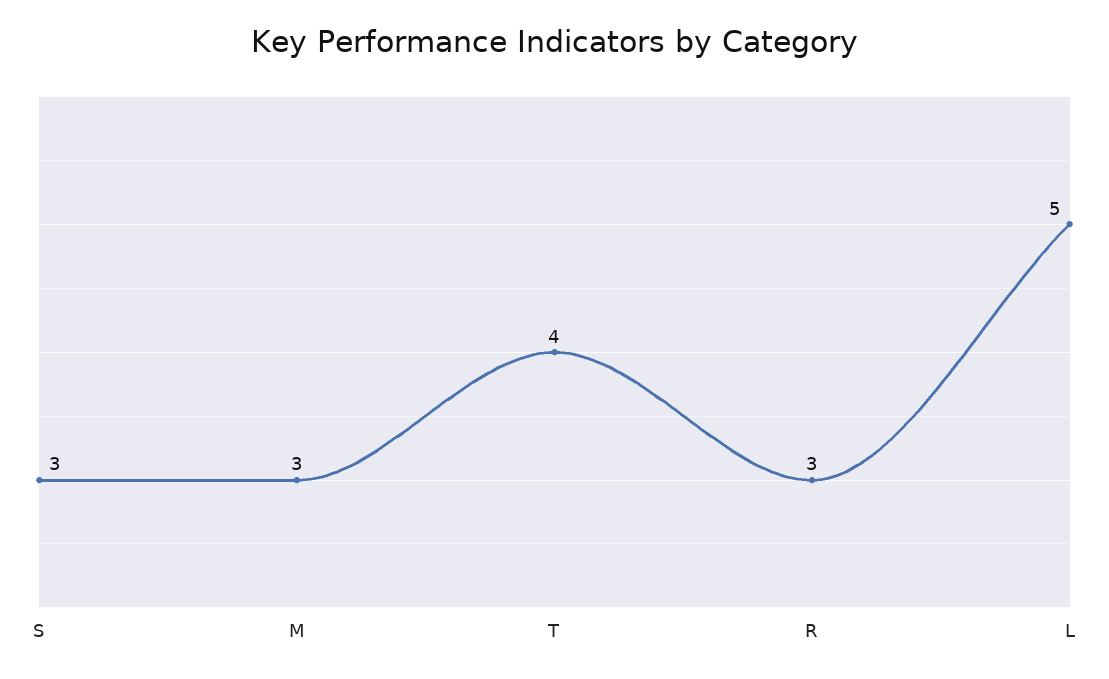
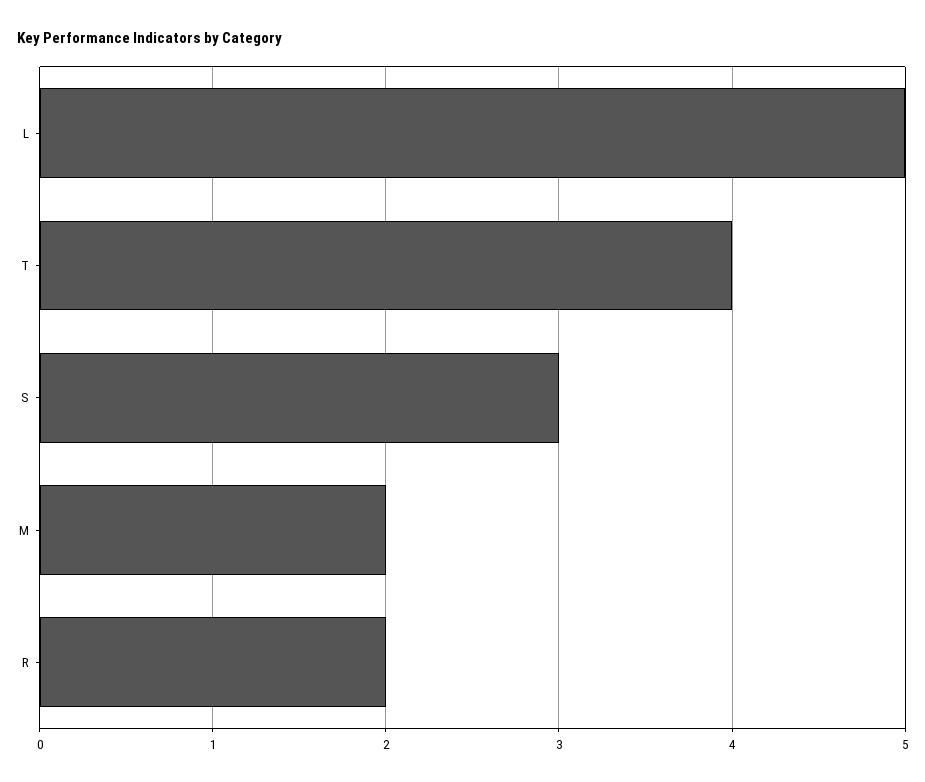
  {
    "S": 3,
-   "M": 3,
+   "M": 2,
    "T": 4,
-   "R": 3,
+   "R": 2,
    "L": 5
  }

